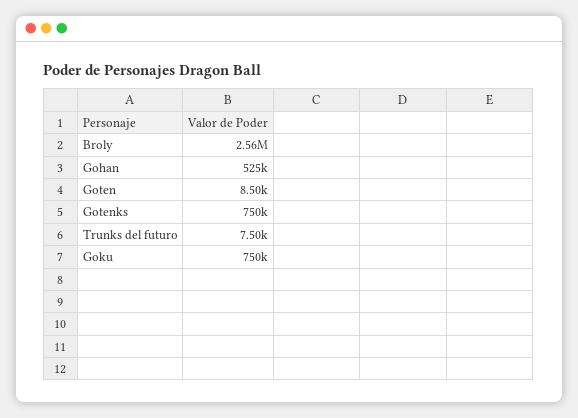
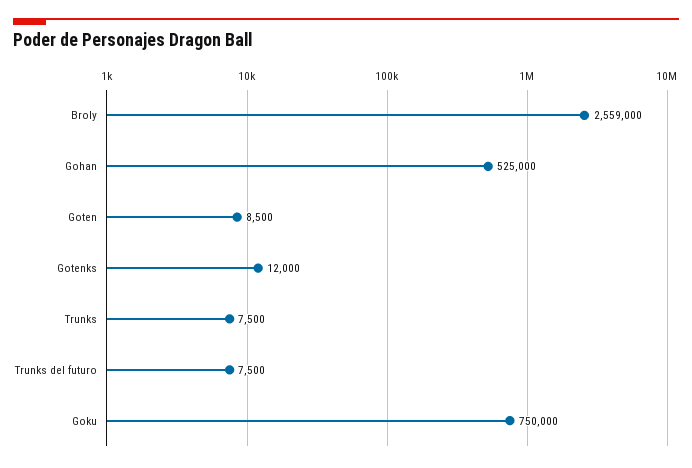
  {
    "Broly": 2559000,
    "Gohan": 525000,
    "Goten": 8500,
-   "Gotenks": 750000,
+   "Gotenks": 12000,
    "Trunks del futuro": 7500,
-   "Goku": 750000
+   "Goku": 750000,
+   "Trunks": 7500
  }

